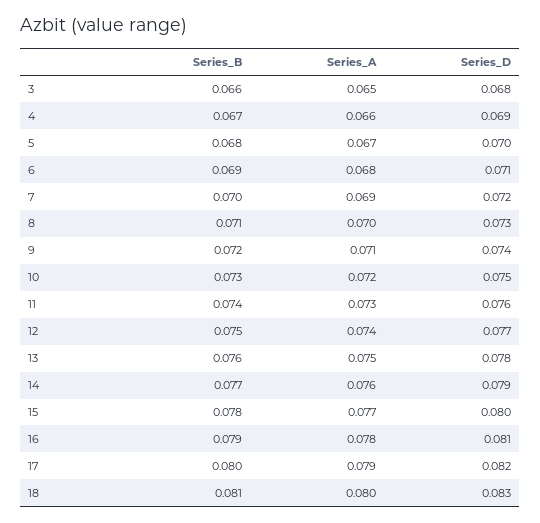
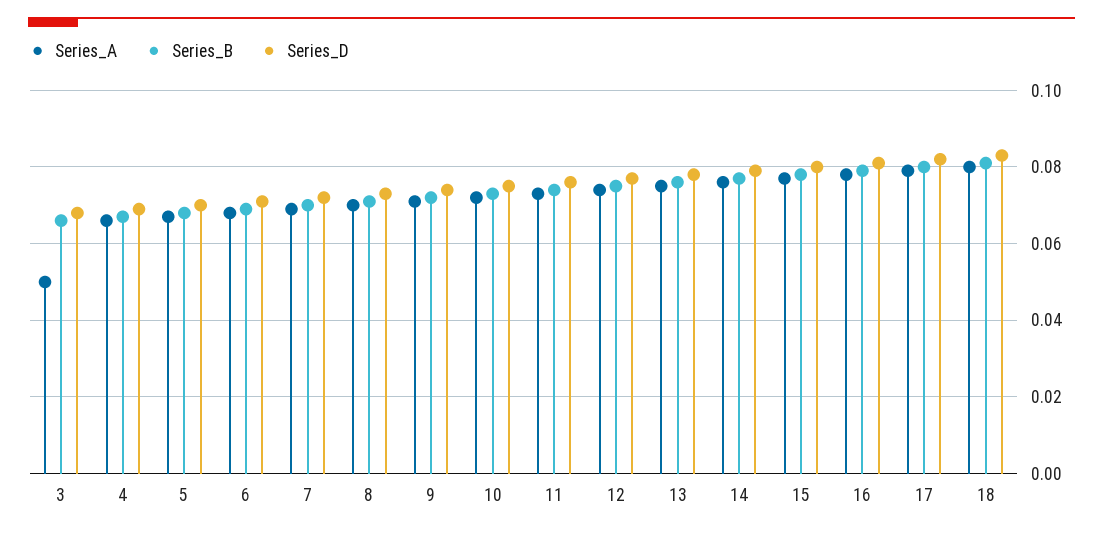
  {
    "Series_B": {
      "3": 0.066,
      "4": 0.067,
      "5": 0.068,
      "6": 0.069,
      "7": 0.07,
      "8": 0.071,
      "9": 0.072,
      "10": 0.073,
      "11": 0.074,
      "12": 0.075,
      "13": 0.076,
      "14": 0.077,
      "15": 0.078,
      "16": 0.079,
      "17": 0.08,
      "18": 0.081
    },
    "Series_A": {
-     "3": 0.065,
+     "3": 0.05,
      "4": 0.066,
      "5": 0.067,
      "6": 0.068,
      "7": 0.069,
      "8": 0.07,
      "9": 0.071,
      "10": 0.072,
      "11": 0.073,
      "12": 0.074,
      "13": 0.075,
      "14": 0.076,
      "15": 0.077,
      "16": 0.078,
      "17": 0.079,
      "18": 0.08
    },
    "Series_D": {
      "3": 0.068,
      "4": 0.069,
      "5": 0.07,
      "6": 0.071,
      "7": 0.072,
      "8": 0.073,
      "9": 0.074,
      "10": 0.075,
      "11": 0.076,
      "12": 0.077,
      "13": 0.078,
      "14": 0.079,
      "15": 0.08,
      "16": 0.081,
      "17": 0.082,
      "18": 0.083
    }
  }

